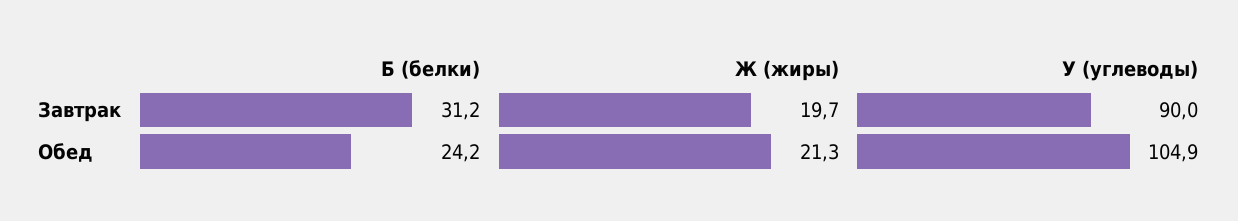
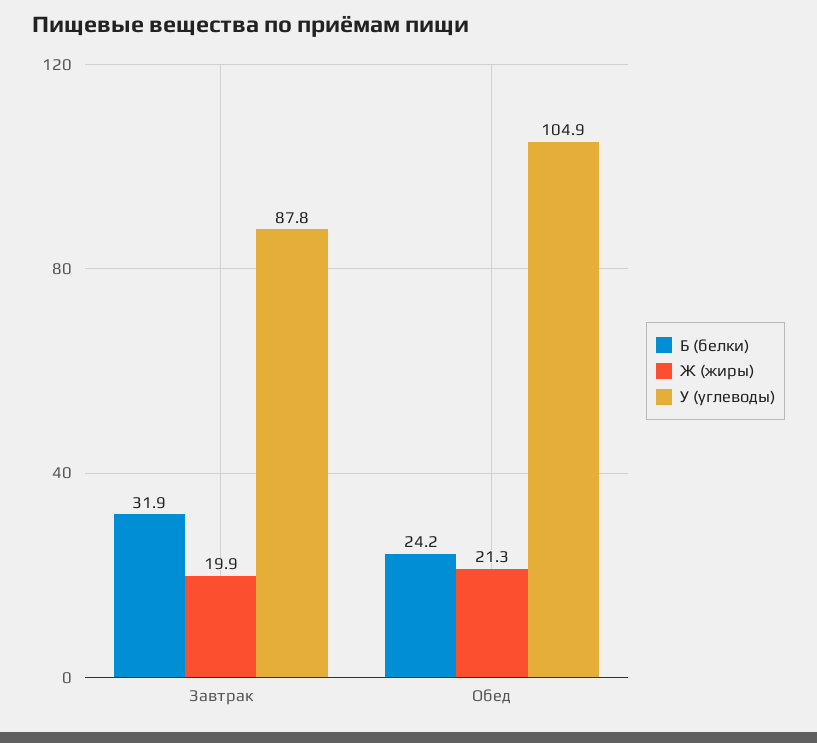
  {
    "Б (белки)": {
-     "Завтрак": 31.2,
+     "Завтрак": 31.9,
      "Обед": 24.2
    },
    "Ж (жиры)": {
-     "Завтрак": 19.7,
+     "Завтрак": 19.9,
      "Обед": 21.3
    },
    "У (углеводы)": {
-     "Завтрак": 90,
+     "Завтрак": 87.8,
      "Обед": 104.9
    }
  }

